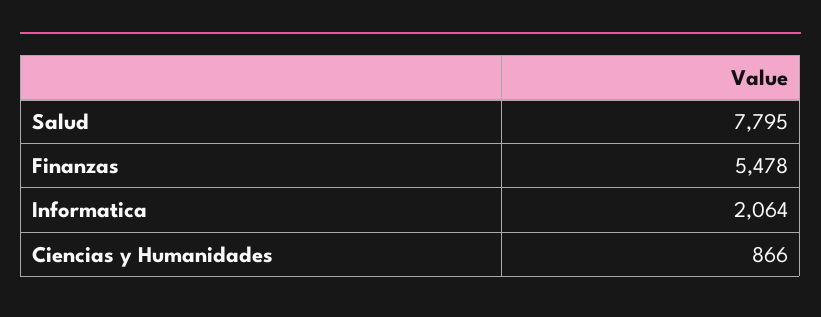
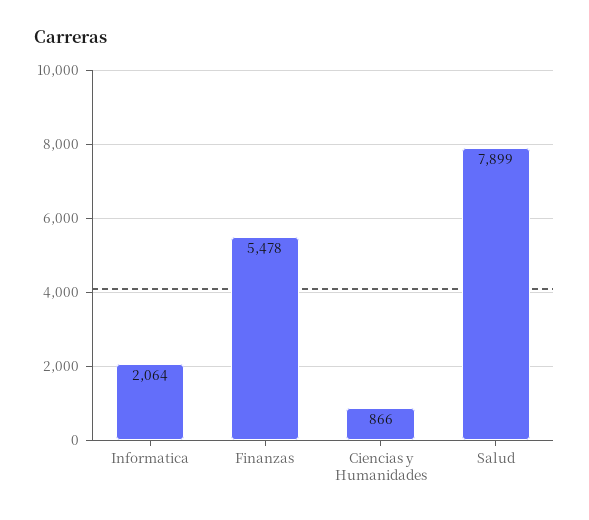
  {
-   "Salud": 7795,
+   "Salud": 7899,
    "Finanzas": 5478,
    "Informatica": 2064,
    "Ciencias y Humanidades": 866
  }

